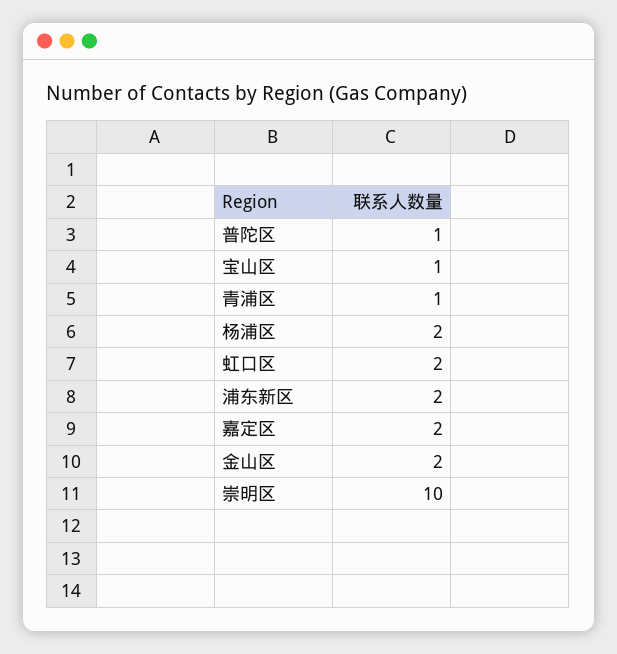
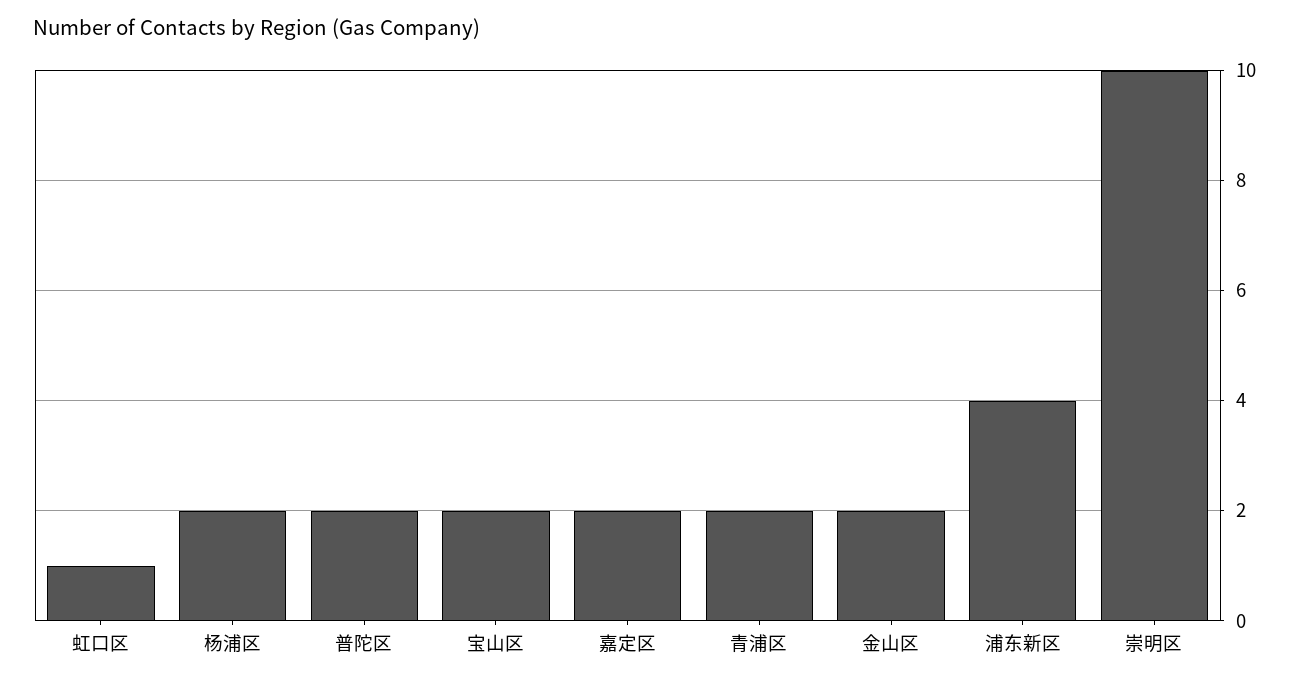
  {
-   "普陀区": 1,
+   "普陀区": 2,
-   "宝山区": 1,
+   "宝山区": 2,
-   "青浦区": 1,
+   "青浦区": 2,
    "杨浦区": 2,
-   "虹口区": 2,
+   "虹口区": 1,
-   "浦东新区": 2,
+   "浦东新区": 4,
    "嘉定区": 2,
    "金山区": 2,
    "崇明区": 10
  }

